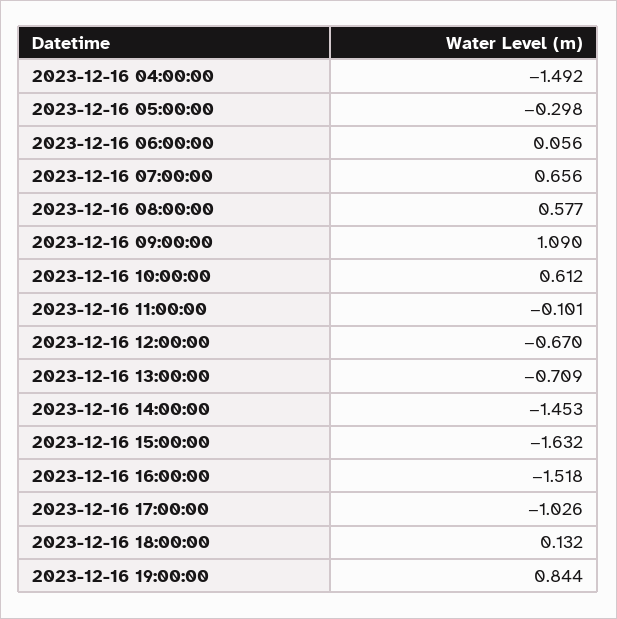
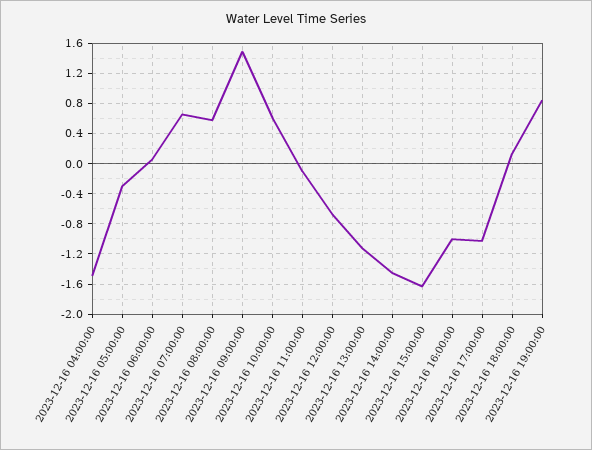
  {
    "2023-12-16 04:00:00": -1.492,
    "2023-12-16 05:00:00": -0.298,
    "2023-12-16 06:00:00": 0.056,
    "2023-12-16 07:00:00": 0.656,
    "2023-12-16 08:00:00": 0.577,
-   "2023-12-16 09:00:00": 1.09,
+   "2023-12-16 09:00:00": 1.5,
    "2023-12-16 10:00:00": 0.612,
    "2023-12-16 11:00:00": -0.101,
    "2023-12-16 12:00:00": -0.67,
-   "2023-12-16 13:00:00": -0.709,
+   "2023-12-16 13:00:00": -1.1,
    "2023-12-16 14:00:00": -1.453,
    "2023-12-16 15:00:00": -1.632,
-   "2023-12-16 16:00:00": -1.518,
+   "2023-12-16 16:00:00": -1,
    "2023-12-16 17:00:00": -1.026,
    "2023-12-16 18:00:00": 0.132,
    "2023-12-16 19:00:00": 0.844
  }

